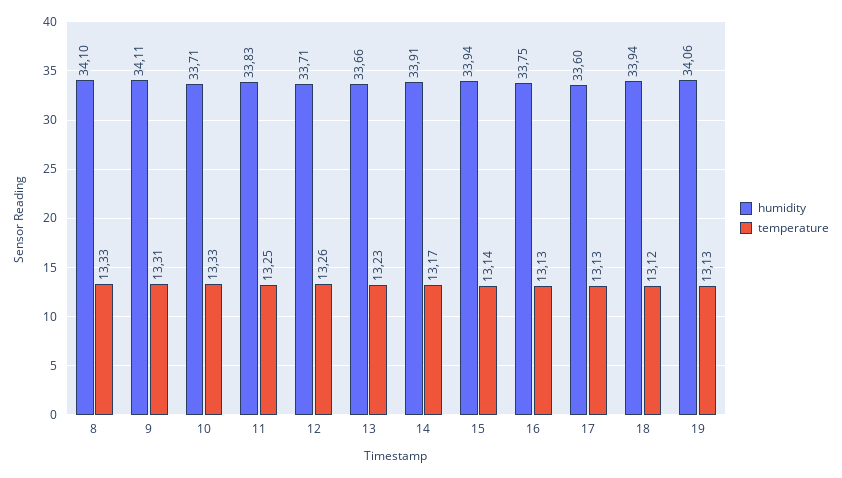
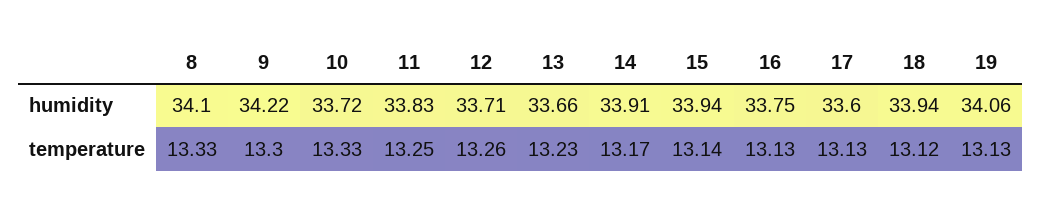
  {
    "humidity": {
      "8": 34.1,
-     "9": 34.11,
+     "9": 34.22,
-     "10": 33.71,
+     "10": 33.72,
      "11": 33.83,
      "12": 33.71,
      "13": 33.66,
      "14": 33.91,
      "15": 33.94,
      "16": 33.75,
      "17": 33.6,
      "18": 33.94,
      "19": 34.06
    },
    "temperature": {
      "8": 13.33,
-     "9": 13.31,
+     "9": 13.3,
      "10": 13.33,
      "11": 13.25,
      "12": 13.26,
      "13": 13.23,
      "14": 13.17,
      "15": 13.14,
      "16": 13.13,
      "17": 13.13,
      "18": 13.12,
      "19": 13.13
    }
  }

